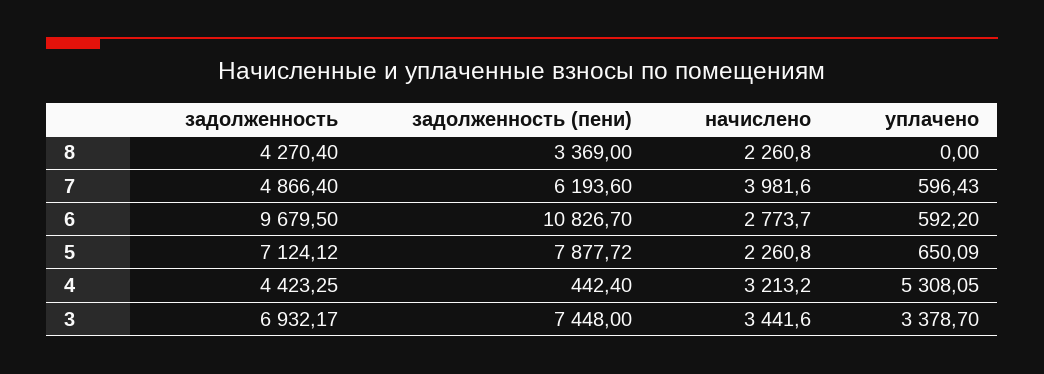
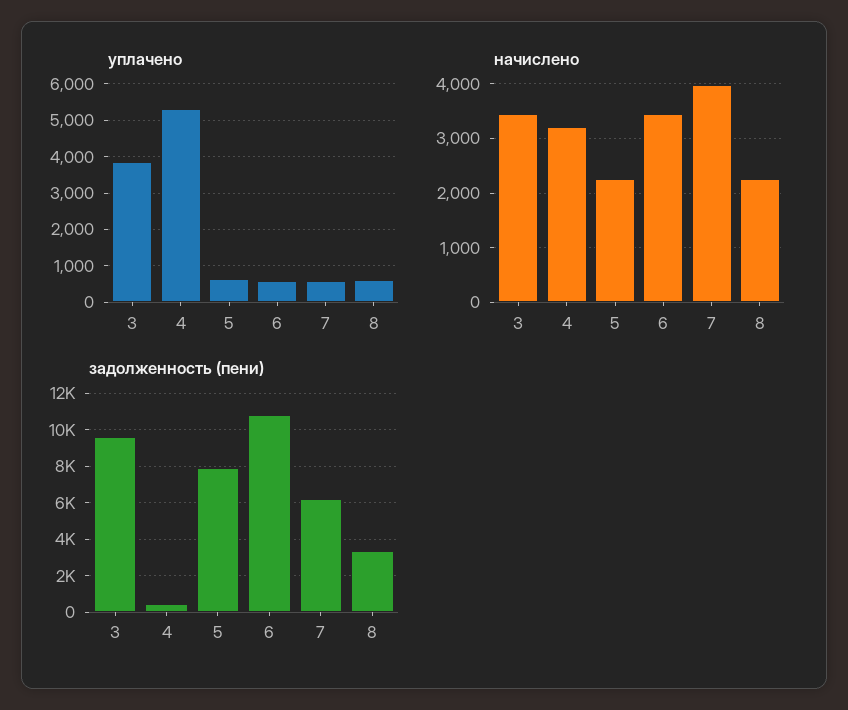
  {
-   "задолженность": {
-     "8": 4270.4,
-     "7": 4866.4,
-     "6": 9679.5,
-     "5": 7124.12,
-     "4": 4423.25,
-     "3": 6932.17
-   },
    "задолженность (пени)": {
      "8": 3369,
      "7": 6193.6,
      "6": 10826.7,
      "5": 7877.72,
      "4": 442.4,
-     "3": 7448
+     "3": 9500
    },
    "начислено": {
      "8": 2260.8,
      "7": 3981.6,
-     "6": 2773.7,
+     "6": 3400,
      "5": 2260.8,
      "4": 3213.2,
      "3": 3441.6
    },
    "уплачено": {
-     "8": 0,
+     "8": 600,
      "7": 596.43,
      "6": 592.2,
      "5": 650.09,
      "4": 5308.05,
-     "3": 3378.7
+     "3": 3800
    }
  }

